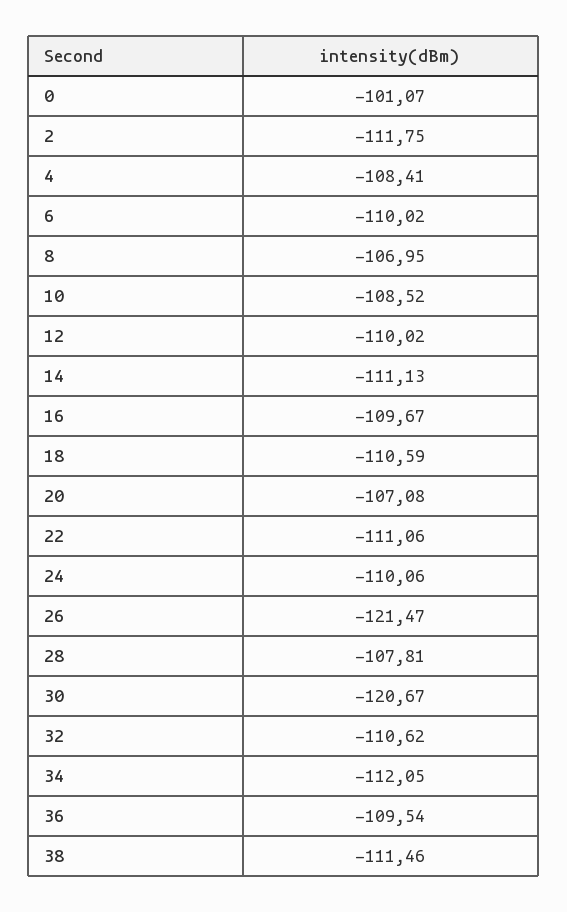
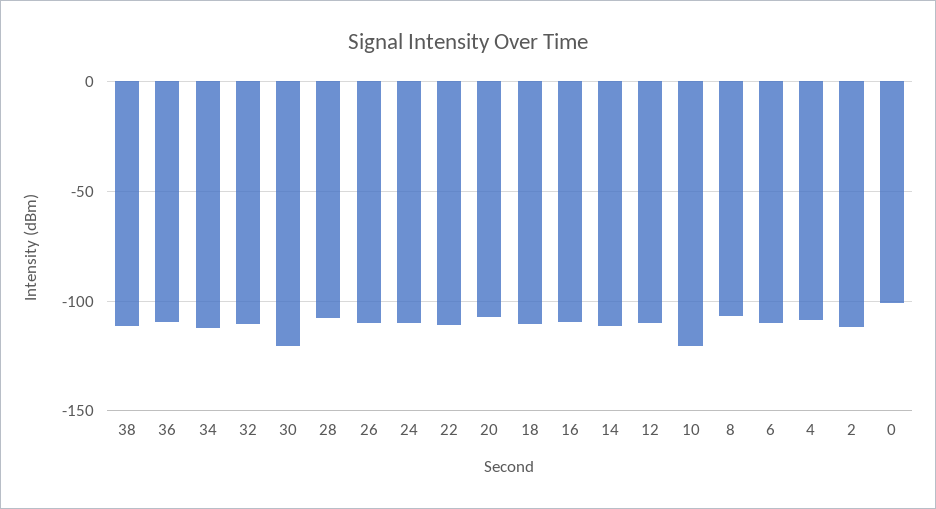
  {
    "0": -101.07,
    "2": -111.75,
    "4": -108.41,
    "6": -110.02,
    "8": -106.95,
-   "10": -108.52,
+   "10": -120,
    "12": -110.02,
    "14": -111.13,
    "16": -109.67,
    "18": -110.59,
    "20": -107.08,
    "22": -111.06,
    "24": -110.06,
-   "26": -121.47,
+   "26": -110,
    "28": -107.81,
    "30": -120.67,
    "32": -110.62,
    "34": -112.05,
    "36": -109.54,
    "38": -111.46
  }

